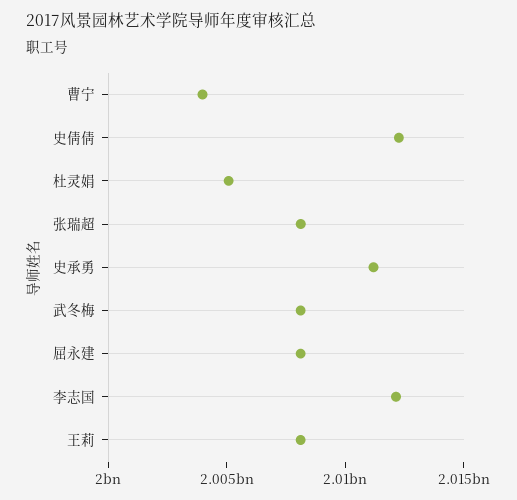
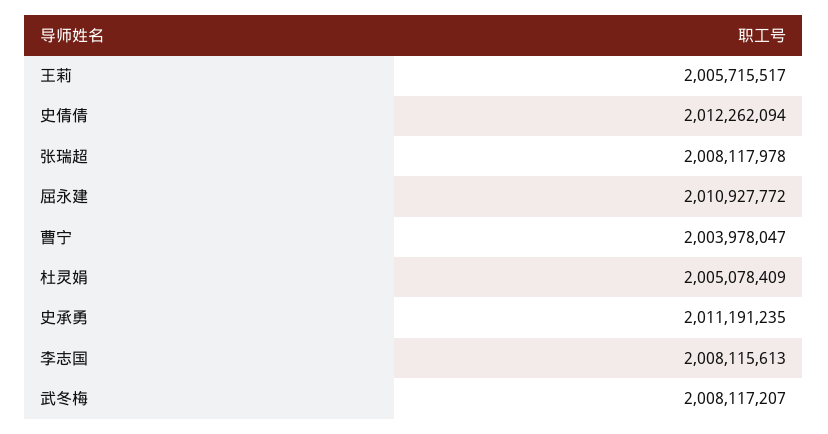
  {
    "曹宁": 2003978047,
    "史倩倩": 2012262094,
    "杜灵娟": 2005078409,
    "张瑞超": 2008117978,
    "史承勇": 2011191235,
    "武冬梅": 2008117207,
-   "屈永建": 2008000000,
+   "屈永建": 2010927772,
-   "李志国": 2012000000,
+   "李志国": 2008115613,
-   "王莉": 2008000000
+   "王莉": 2005715517
  }

